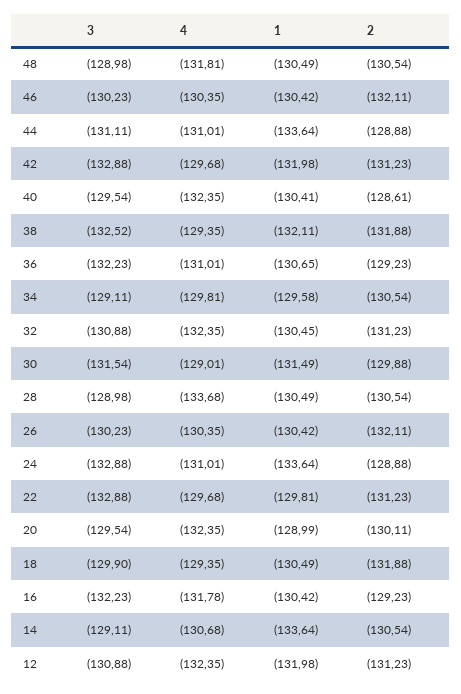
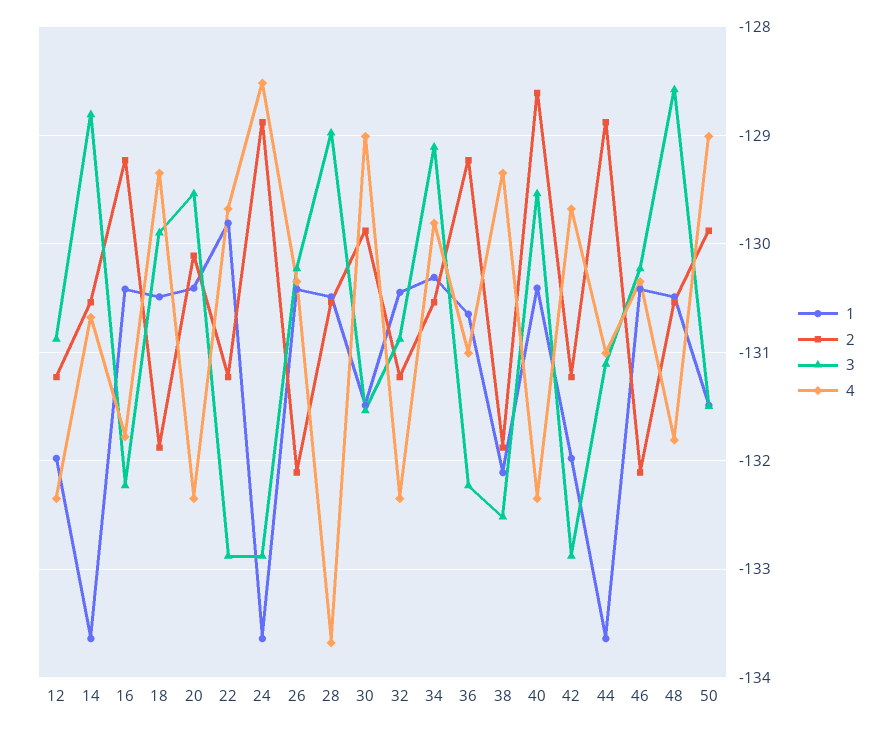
  {
    "3": {
-     "48": -128.98,
+     "48": -128.6,
      "46": -130.23,
      "44": -131.11,
      "42": -132.88,
      "40": -129.54,
      "38": -132.52,
      "36": -132.23,
      "34": -129.11,
      "32": -130.88,
      "30": -131.54,
      "28": -128.98,
      "26": -130.23,
      "24": -132.88,
      "22": -132.88,
      "20": -129.54,
      "18": -129.9,
      "16": -132.23,
-     "14": -129.11,
+     "14": -128.8,
-     "12": -130.88
+     "12": -130.88,
+     "50": -131.5
    },
    "4": {
      "48": -131.81,
      "46": -130.35,
      "44": -131.01,
      "42": -129.68,
      "40": -132.35,
      "38": -129.35,
      "36": -131.01,
      "34": -129.81,
      "32": -132.35,
      "30": -129.01,
      "28": -133.68,
      "26": -130.35,
-     "24": -131.01,
+     "24": -128.5,
      "22": -129.68,
      "20": -132.35,
      "18": -129.35,
      "16": -131.78,
      "14": -130.68,
-     "12": -132.35
+     "12": -132.35,
+     "50": -129
    },
    "1": {
      "48": -130.49,
      "46": -130.42,
      "44": -133.64,
      "42": -131.98,
      "40": -130.41,
      "38": -132.11,
      "36": -130.65,
-     "34": -129.58,
+     "34": -130.3,
      "32": -130.45,
      "30": -131.49,
      "28": -130.49,
      "26": -130.42,
      "24": -133.64,
      "22": -129.81,
-     "20": -128.99,
+     "20": -130.4,
      "18": -130.49,
      "16": -130.42,
      "14": -133.64,
-     "12": -131.98
+     "12": -131.98,
+     "50": -131.5
    },
    "2": {
      "48": -130.54,
      "46": -132.11,
      "44": -128.88,
      "42": -131.23,
      "40": -128.61,
      "38": -131.88,
      "36": -129.23,
      "34": -130.54,
      "32": -131.23,
      "30": -129.88,
      "28": -130.54,
      "26": -132.11,
      "24": -128.88,
      "22": -131.23,
      "20": -130.11,
      "18": -131.88,
      "16": -129.23,
      "14": -130.54,
-     "12": -131.23
+     "12": -131.23,
+     "50": -129.9
    }
  }

